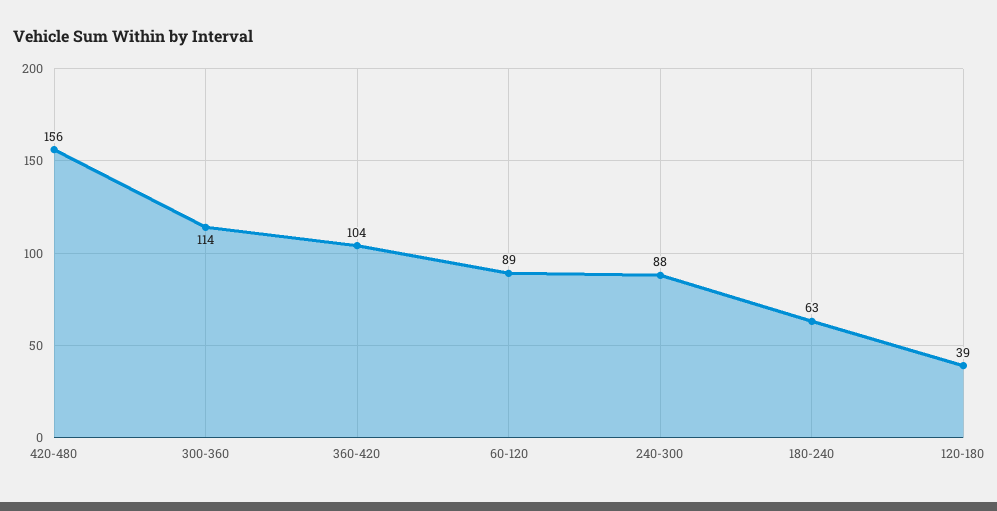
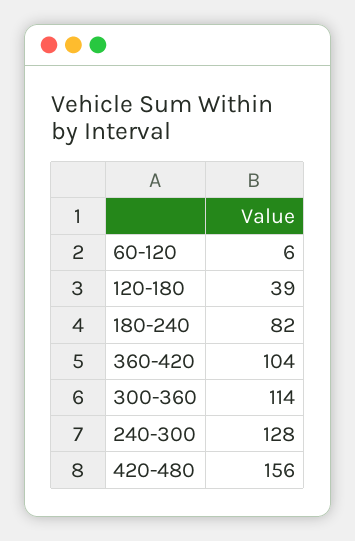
  {
    "420-480": 156,
    "300-360": 114,
    "360-420": 104,
-   "60-120": 89,
+   "60-120": 6,
-   "240-300": 88,
+   "240-300": 128,
-   "180-240": 63,
+   "180-240": 82,
    "120-180": 39
  }

